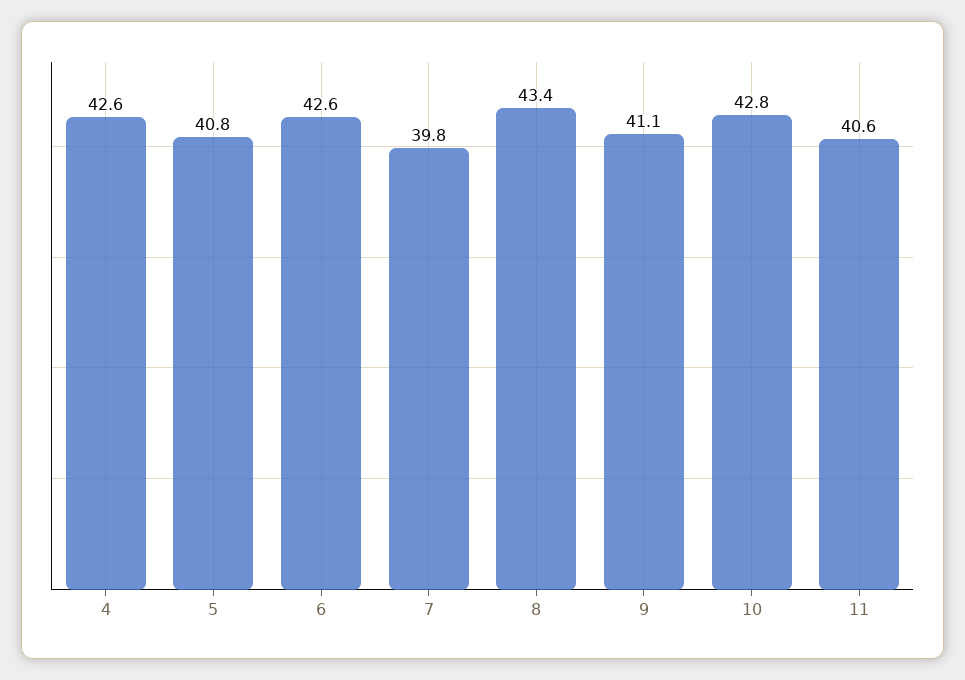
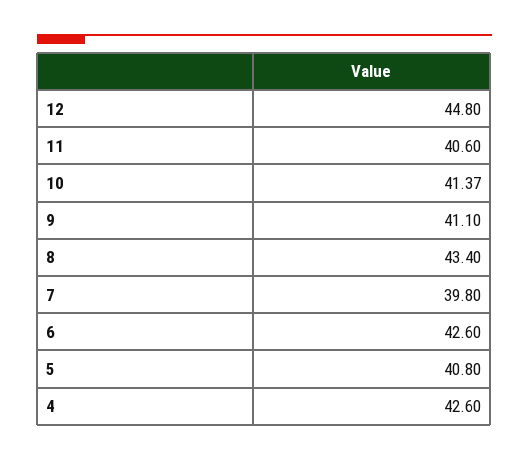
  {
    "4": 42.6,
    "5": 40.8,
    "6": 42.6,
    "7": 39.8,
    "8": 43.4,
    "9": 41.1,
-   "10": 42.8,
+   "10": 41.37,
-   "11": 40.6
+   "11": 40.6,
+   "12": 44.8
  }

